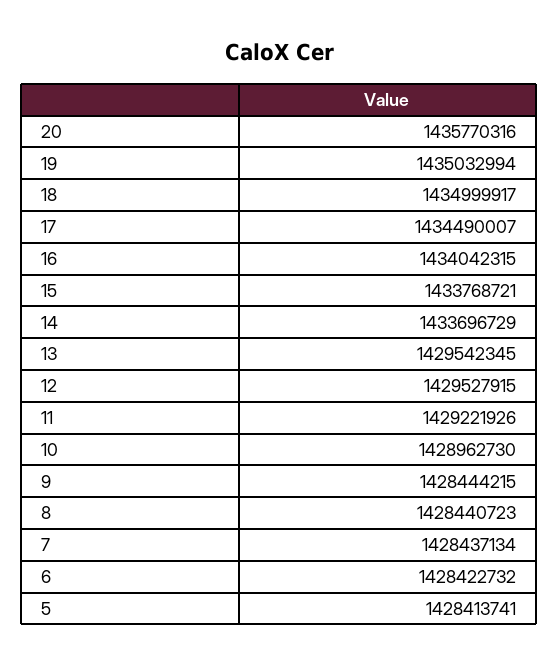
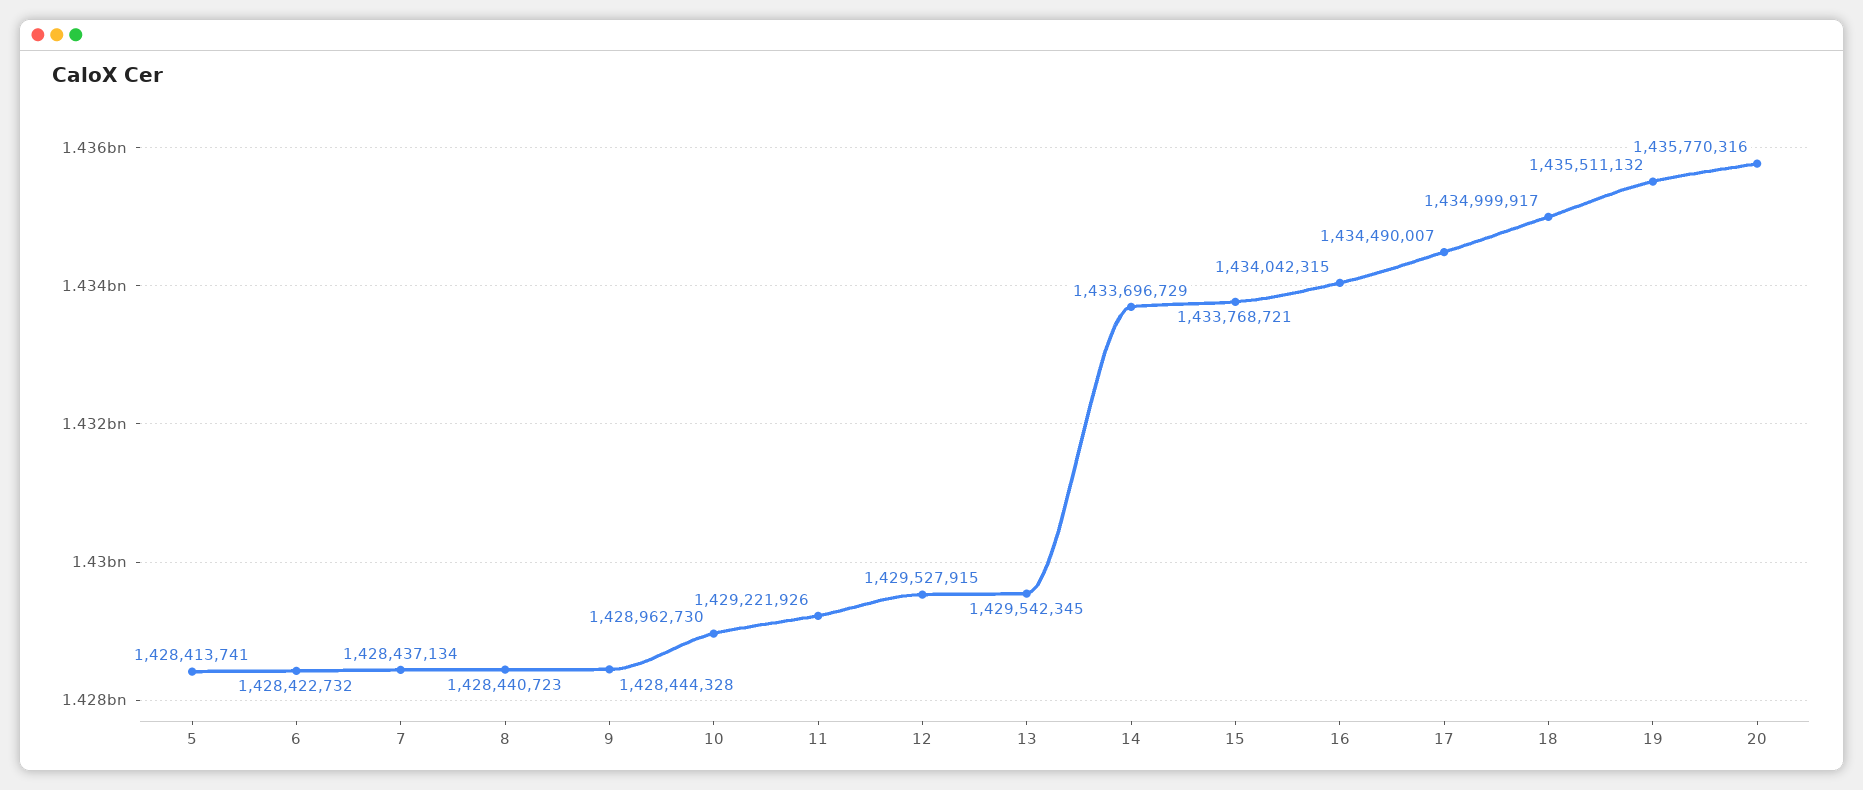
  {
    "20": 1435770316,
-   "19": 1435032994,
+   "19": 1435511132,
    "18": 1434999917,
    "17": 1434490007,
    "16": 1434042315,
    "15": 1433768721,
    "14": 1433696729,
    "13": 1429542345,
    "12": 1429527915,
    "11": 1429221926,
    "10": 1428962730,
-   "9": 1428444215,
+   "9": 1428444328,
    "8": 1428440723,
    "7": 1428437134,
    "6": 1428422732,
    "5": 1428413741
  }

